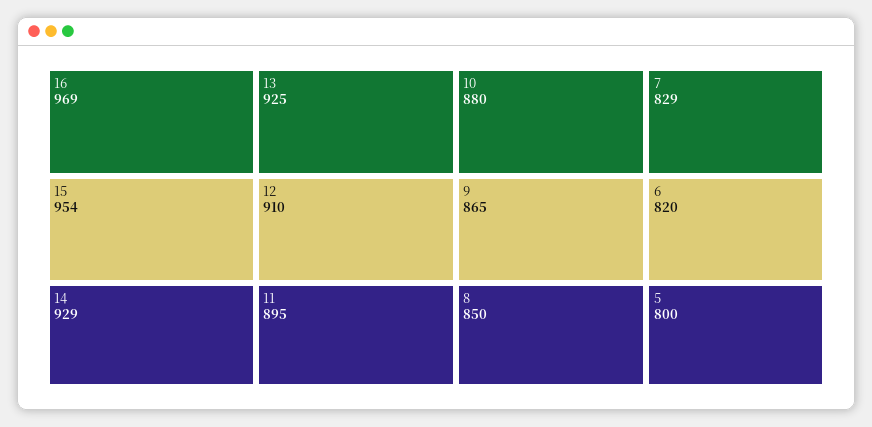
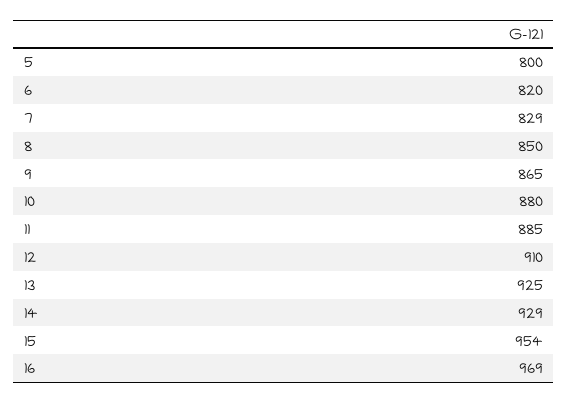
  {
    "16": 969,
    "15": 954,
    "14": 929,
    "13": 925,
    "12": 910,
-   "11": 895,
+   "11": 885,
    "10": 880,
    "9": 865,
    "8": 850,
    "7": 829,
    "6": 820,
    "5": 800
  }

